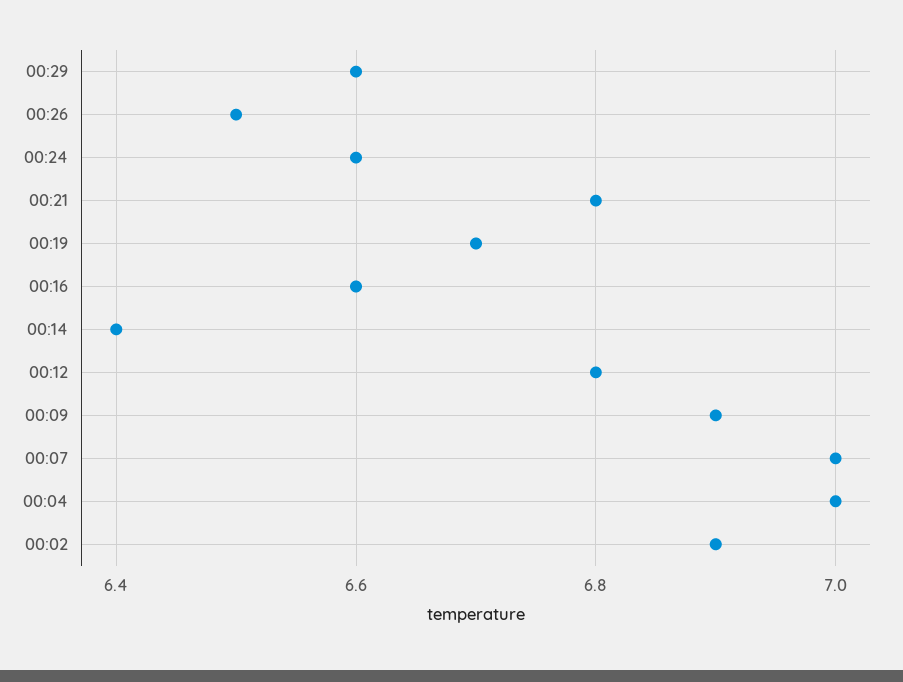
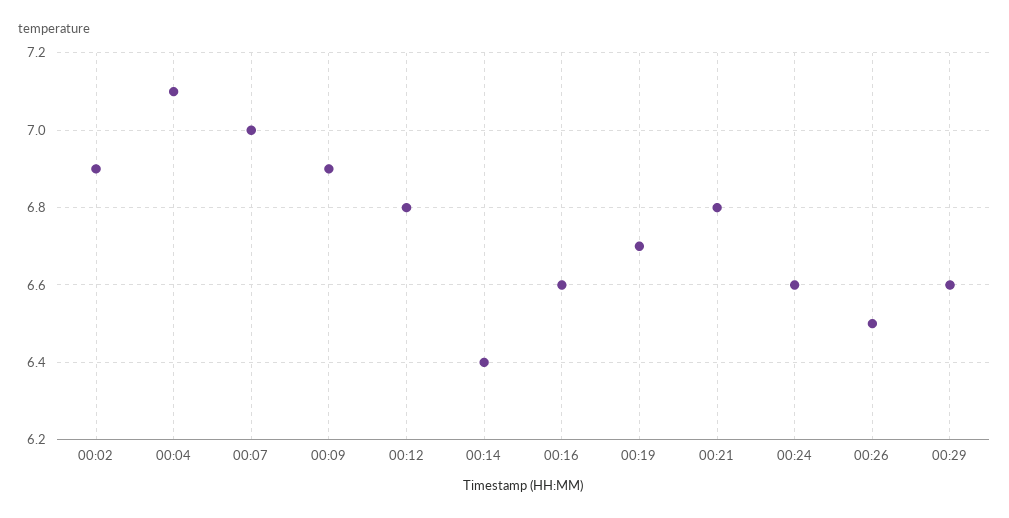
  {
    "00:29": 6.6,
    "00:26": 6.5,
    "00:24": 6.6,
    "00:21": 6.8,
    "00:19": 6.7,
    "00:16": 6.6,
    "00:14": 6.4,
    "00:12": 6.8,
    "00:09": 6.9,
    "00:07": 7,
-   "00:04": 7,
+   "00:04": 7.1,
    "00:02": 6.9
  }

